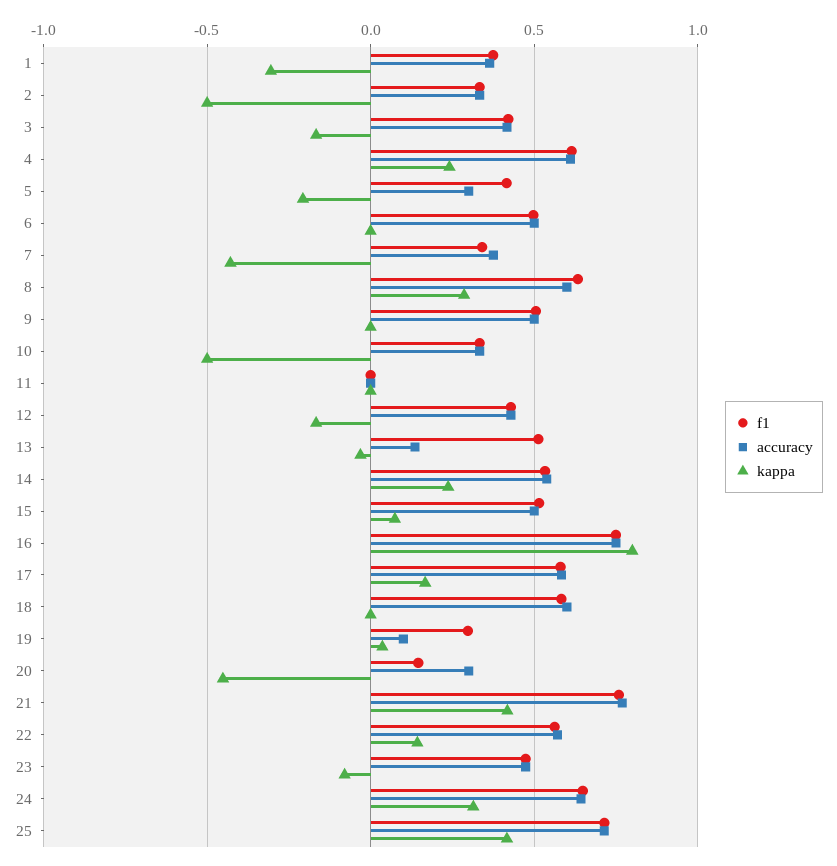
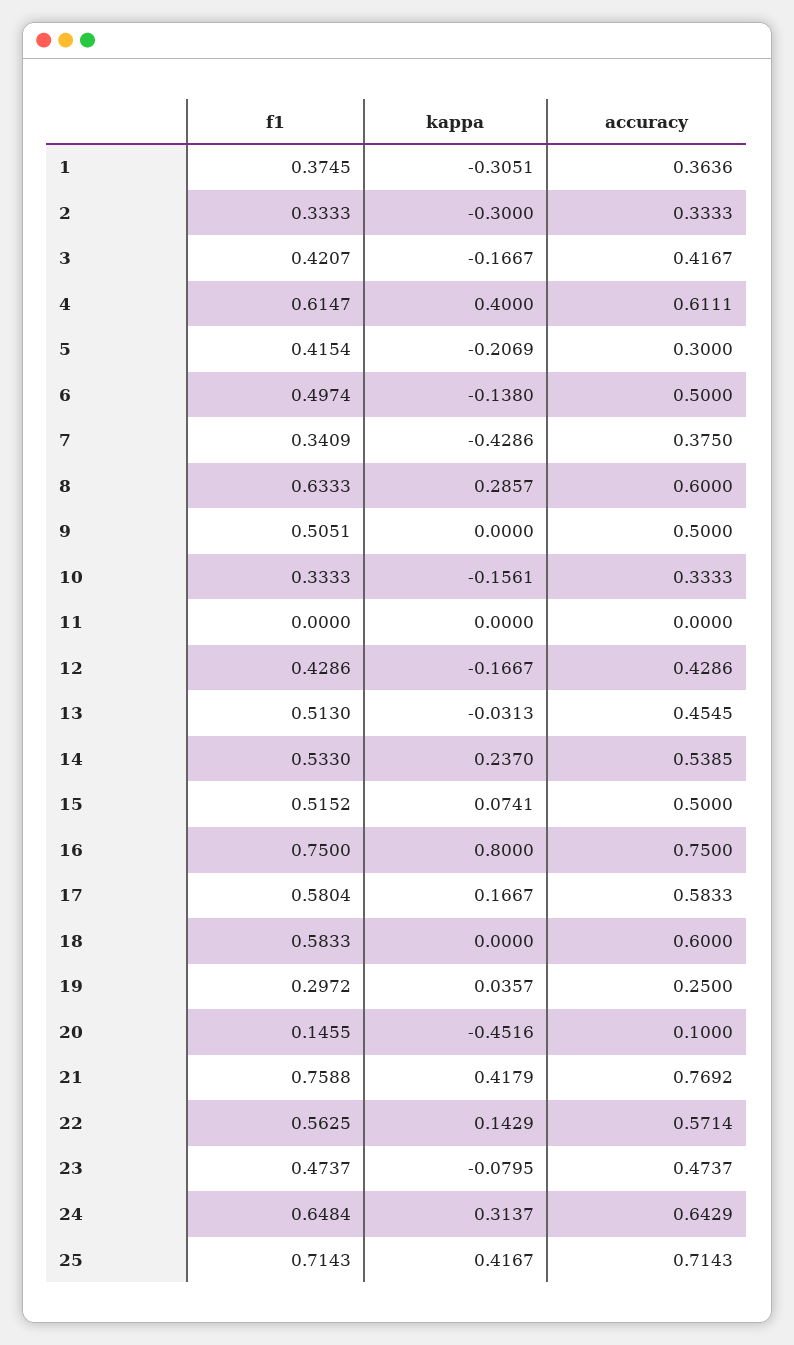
  {
    "f1": {
      "1": 0.3745,
      "2": 0.3333,
      "3": 0.4207,
      "4": 0.6147,
      "5": 0.4154,
      "6": 0.4974,
      "7": 0.3409,
      "8": 0.6333,
      "9": 0.5051,
      "10": 0.3333,
      "11": 0,
      "12": 0.4286,
      "13": 0.513,
      "14": 0.533,
      "15": 0.5152,
      "16": 0.75,
      "17": 0.5804,
      "18": 0.5833,
      "19": 0.2972,
      "20": 0.1455,
      "21": 0.7588,
      "22": 0.5625,
      "23": 0.4737,
      "24": 0.6484,
      "25": 0.7143
    },
    "accuracy": {
      "1": 0.3636,
      "2": 0.3333,
      "3": 0.4167,
      "4": 0.6111,
      "5": 0.3,
      "6": 0.5,
      "7": 0.375,
      "8": 0.6,
      "9": 0.5,
      "10": 0.3333,
      "11": 0,
      "12": 0.4286,
-     "13": 0.15,
+     "13": 0.4545,
      "14": 0.5385,
      "15": 0.5,
      "16": 0.75,
      "17": 0.5833,
      "18": 0.6,
-     "19": 0.1,
+     "19": 0.25,
-     "20": 0.3,
+     "20": 0.1,
      "21": 0.7692,
      "22": 0.5714,
      "23": 0.4737,
      "24": 0.6429,
      "25": 0.7143
    },
    "kappa": {
      "1": -0.3051,
-     "2": -0.5,
+     "2": -0.3,
      "3": -0.1667,
-     "4": 0.25,
+     "4": 0.4,
      "5": -0.2069,
-     "6": 0,
+     "6": -0.138,
      "7": -0.4286,
      "8": 0.2857,
      "9": 0,
-     "10": -0.5,
+     "10": -0.1561,
      "11": 0,
      "12": -0.1667,
      "13": -0.0313,
      "14": 0.237,
      "15": 0.0741,
      "16": 0.8,
      "17": 0.1667,
      "18": 0,
      "19": 0.0357,
      "20": -0.4516,
      "21": 0.4179,
      "22": 0.1429,
      "23": -0.0795,
      "24": 0.3137,
      "25": 0.4167
    }
  }

